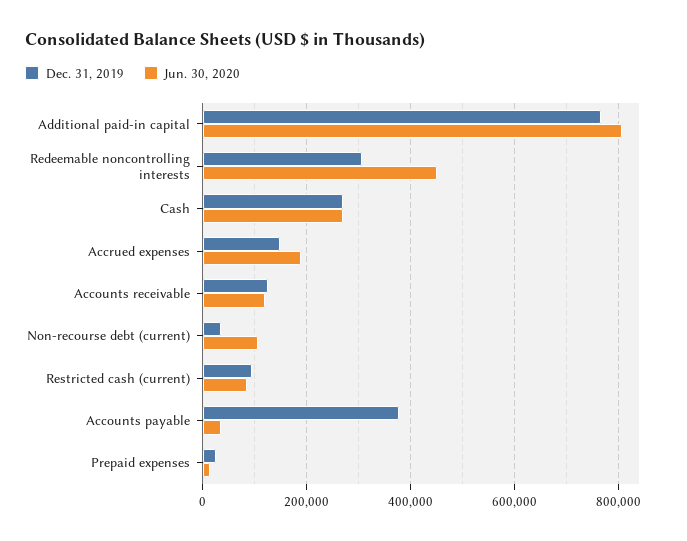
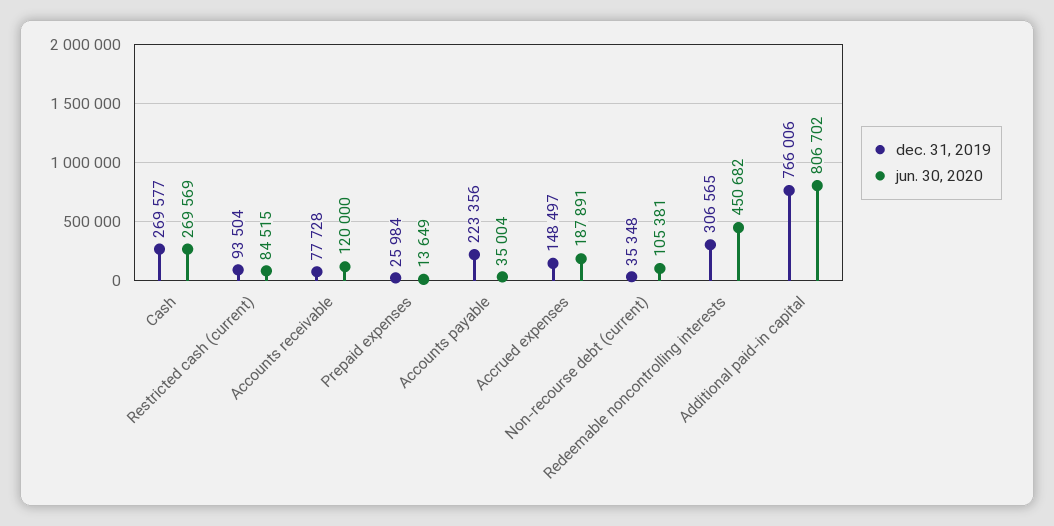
  {
    "Dec. 31, 2019": {
      "Additional paid-in capital": 766006,
      "Redeemable noncontrolling interests": 306565,
      "Cash": 269577,
      "Accrued expenses": 148497,
-     "Accounts receivable": 120000,
+     "Accounts receivable": 77728,
      "Non-recourse debt (current)": 35348,
      "Restricted cash (current)": 93504,
-     "Accounts payable": 380000,
+     "Accounts payable": 223356,
      "Prepaid expenses": 25984
    },
    "Jun. 30, 2020": {
      "Additional paid-in capital": 806702,
      "Redeemable noncontrolling interests": 450682,
      "Cash": 269569,
      "Accrued expenses": 187891,
      "Accounts receivable": 120000,
      "Non-recourse debt (current)": 105381,
      "Restricted cash (current)": 84515,
      "Accounts payable": 35004,
      "Prepaid expenses": 13649
    }
  }

